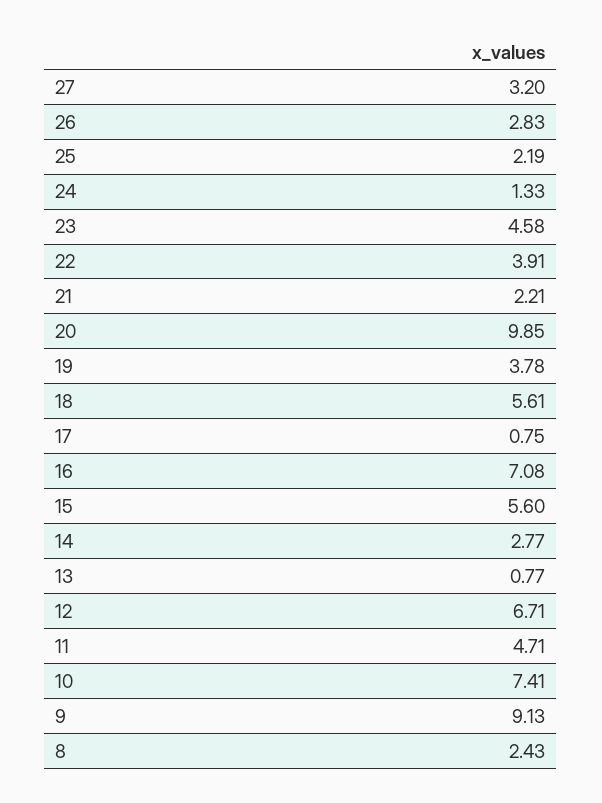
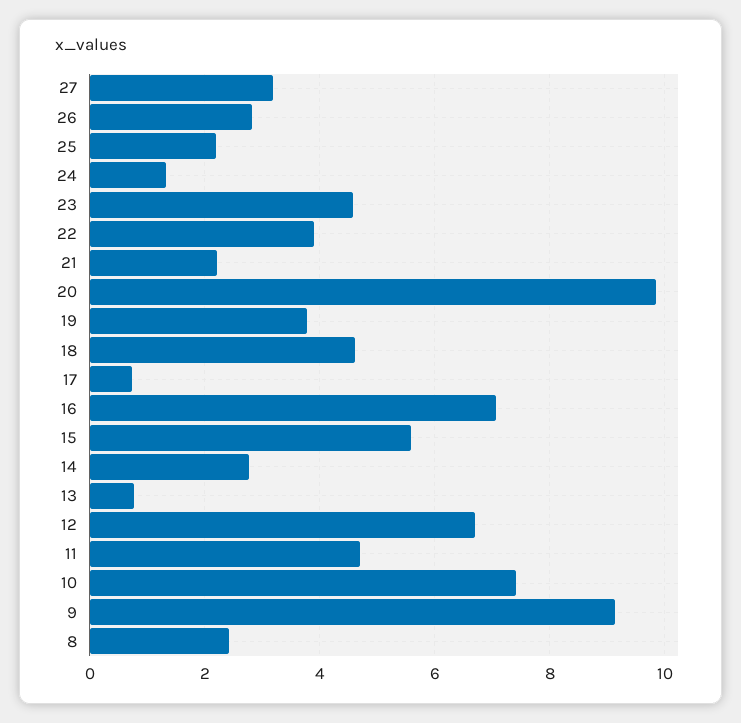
  {
    "27": 3.2,
    "26": 2.83,
    "25": 2.19,
    "24": 1.33,
    "23": 4.58,
    "22": 3.91,
    "21": 2.21,
    "20": 9.85,
    "19": 3.78,
-   "18": 5.61,
+   "18": 4.6,
    "17": 0.75,
    "16": 7.08,
    "15": 5.6,
    "14": 2.77,
    "13": 0.77,
    "12": 6.71,
    "11": 4.71,
    "10": 7.41,
    "9": 9.13,
    "8": 2.43
  }

